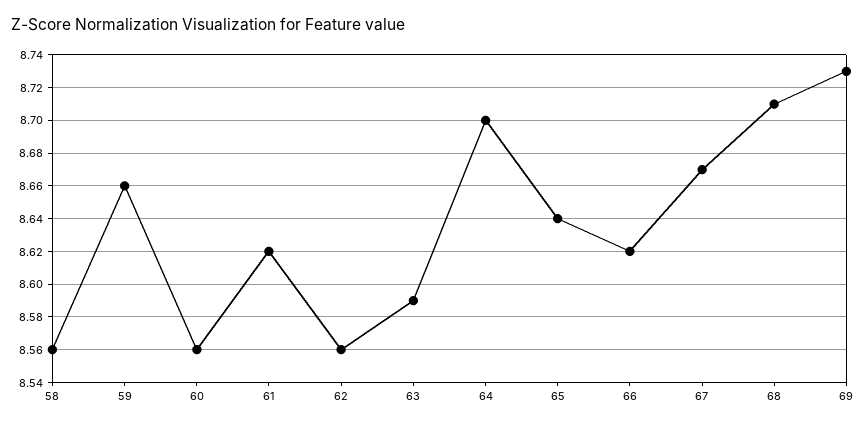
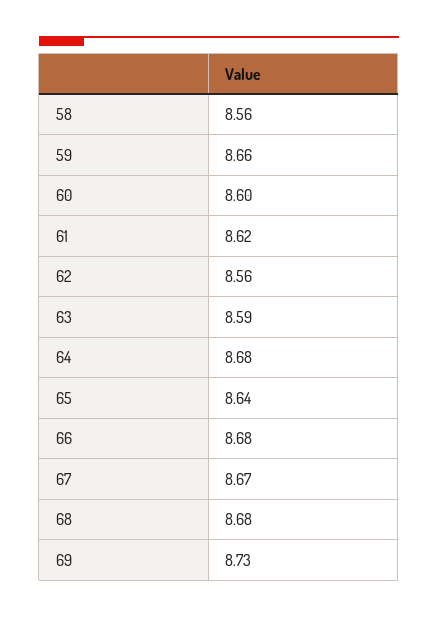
  {
    "58": 8.56,
    "59": 8.66,
-   "60": 8.56,
+   "60": 8.6,
    "61": 8.62,
    "62": 8.56,
    "63": 8.59,
-   "64": 8.7,
+   "64": 8.68,
    "65": 8.64,
-   "66": 8.62,
+   "66": 8.68,
    "67": 8.67,
-   "68": 8.71,
+   "68": 8.68,
    "69": 8.73
  }

